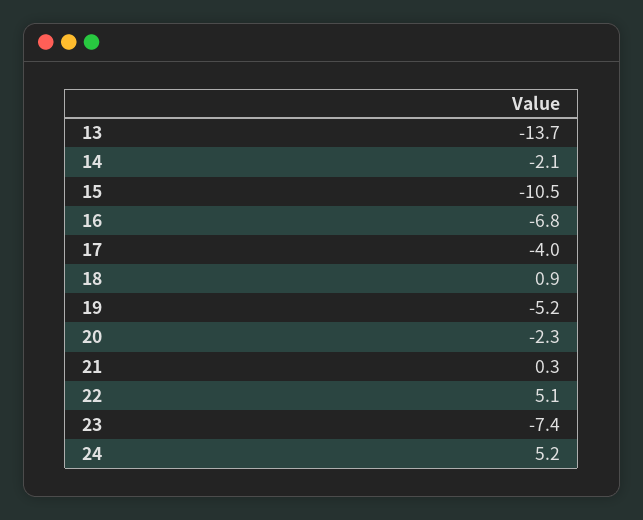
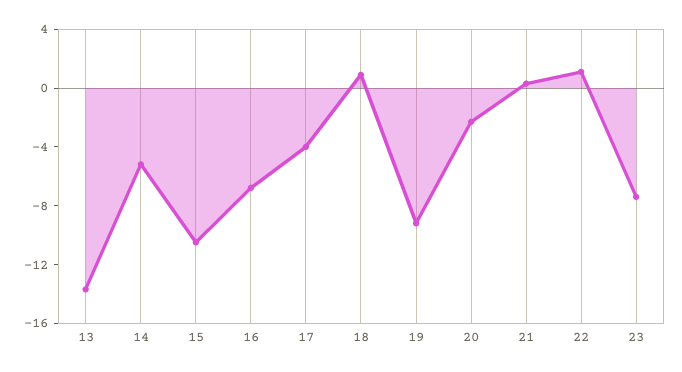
  {
    "13": -13.7,
-   "14": -2.1,
+   "14": -5,
    "15": -10.5,
    "16": -6.8,
    "17": -4,
    "18": 0.9,
-   "19": -5.2,
+   "19": -9,
    "20": -2.3,
    "21": 0.3,
-   "22": 5.1,
+   "22": 1,
-   "23": -7.4,
+   "23": -7.4
-   "24": 5.2
  }

